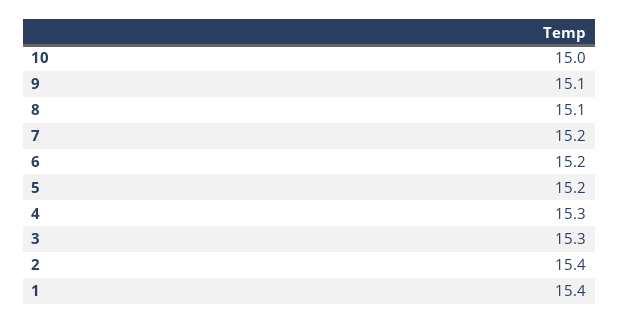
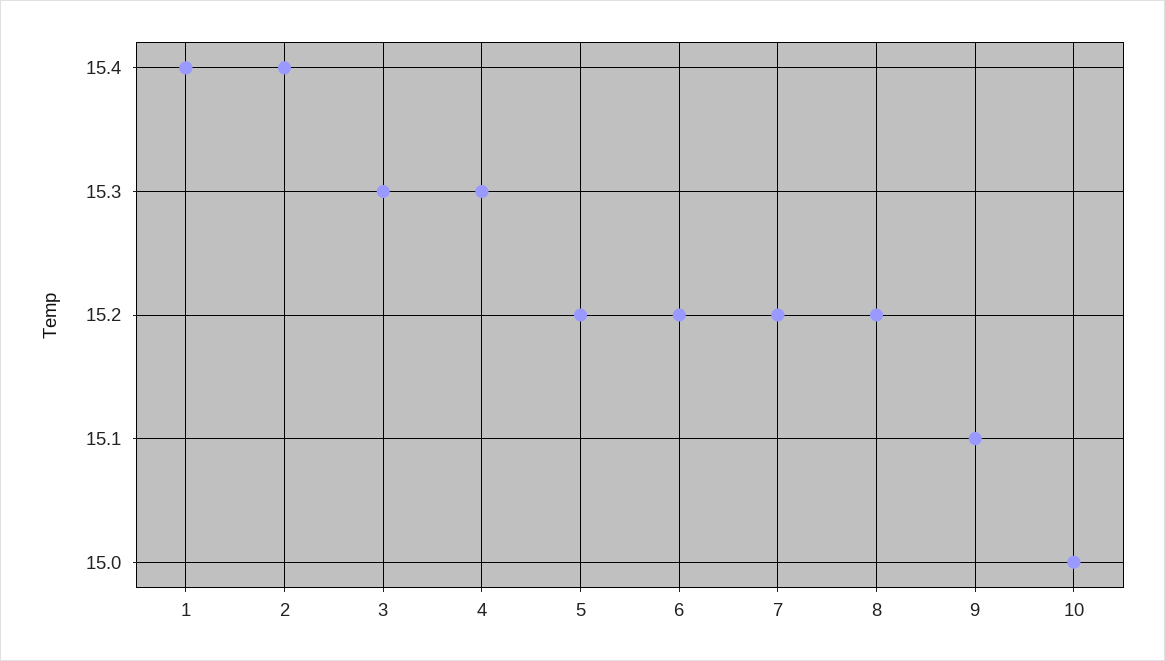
  {
    "10": 15,
    "9": 15.1,
-   "8": 15.1,
+   "8": 15.2,
    "7": 15.2,
    "6": 15.2,
    "5": 15.2,
    "4": 15.3,
    "3": 15.3,
    "2": 15.4,
    "1": 15.4
  }

